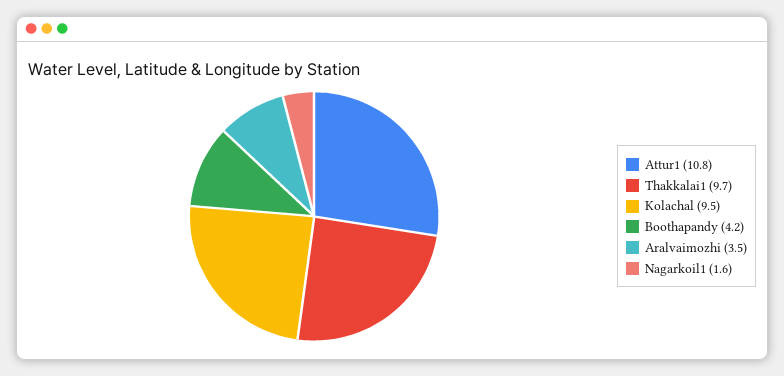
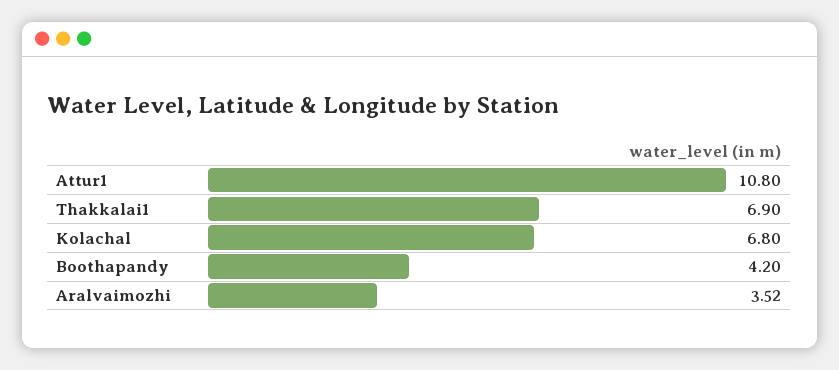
  {
    "Attur1": 10.8,
-   "Thakkalai1": 9.7,
+   "Thakkalai1": 6.9,
-   "Kolachal": 9.5,
+   "Kolachal": 6.8,
    "Boothapandy": 4.2,
-   "Aralvaimozhi": 3.52,
+   "Aralvaimozhi": 3.52
-   "Nagarkoil1": 1.6
  }

